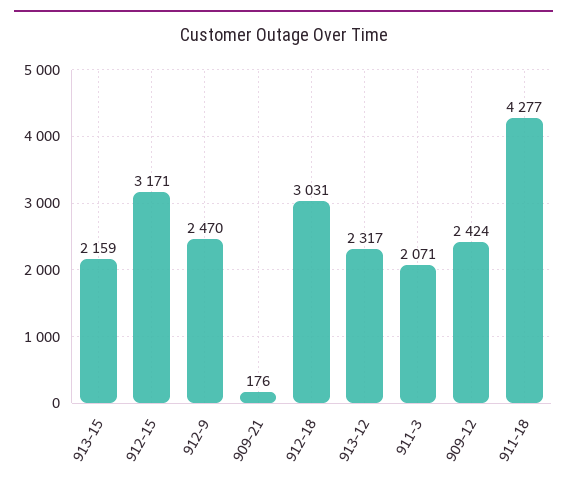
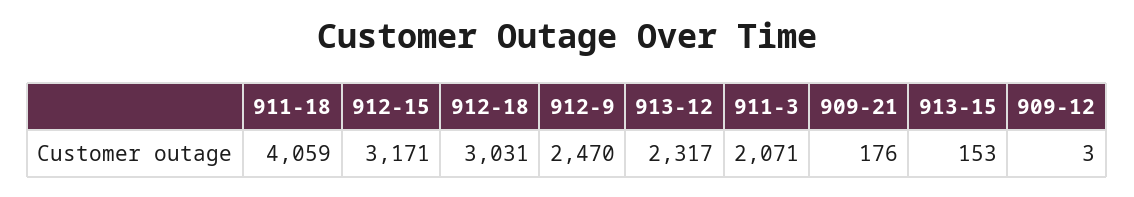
  {
-   "913-15": 2159,
+   "913-15": 153,
    "912-15": 3171,
    "912-9": 2470,
    "909-21": 176,
    "912-18": 3031,
    "913-12": 2317,
    "911-3": 2071,
-   "909-12": 2424,
+   "909-12": 3,
-   "911-18": 4277
+   "911-18": 4059
  }

